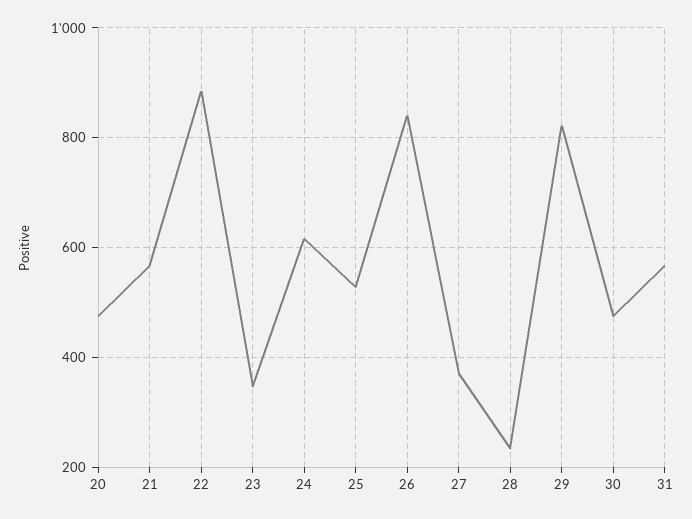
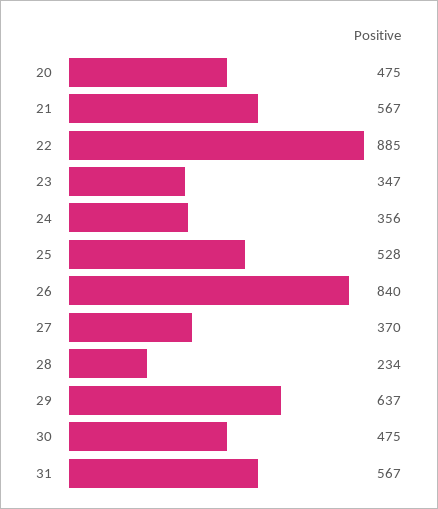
  {
    "20": 475,
    "21": 567,
    "22": 885,
    "23": 347,
-   "24": 620,
+   "24": 356,
    "25": 528,
    "26": 840,
    "27": 370,
    "28": 234,
-   "29": 820,
+   "29": 637,
    "30": 475,
    "31": 567
  }

